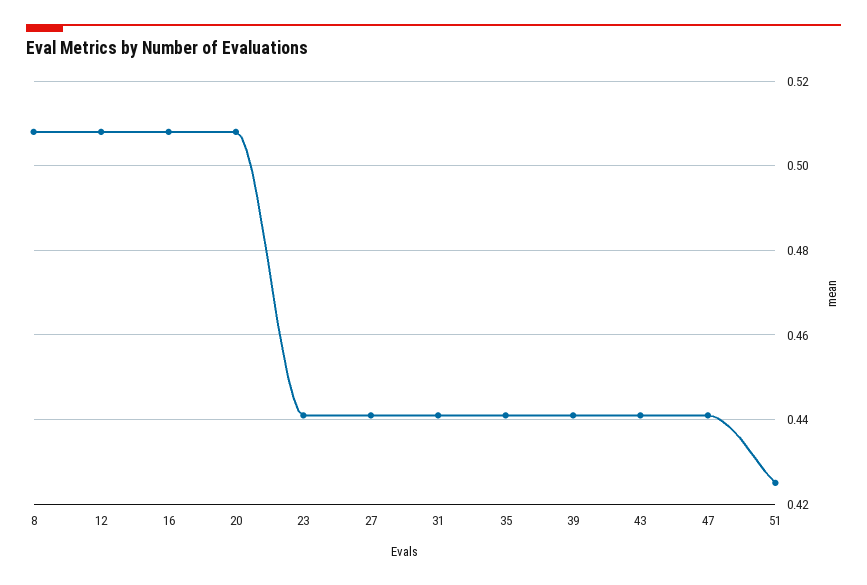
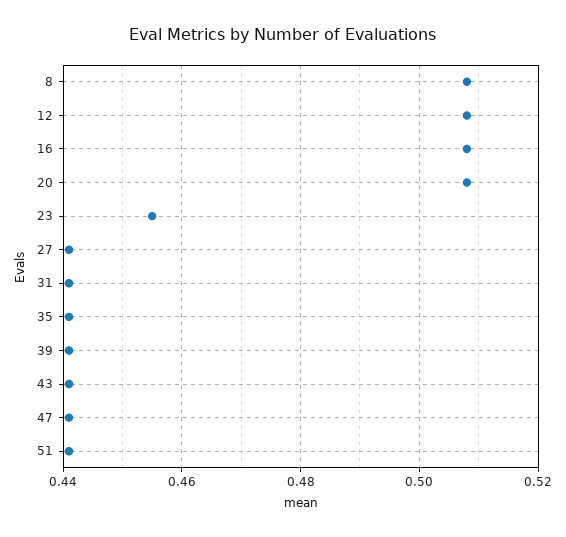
  {
    "8": 0.51,
    "12": 0.51,
    "16": 0.51,
    "20": 0.51,
-   "23": 0.44,
+   "23": 0.455,
    "27": 0.44,
    "31": 0.44,
    "35": 0.44,
    "39": 0.44,
    "43": 0.44,
    "47": 0.44,
-   "51": 0.425
+   "51": 0.44
  }

